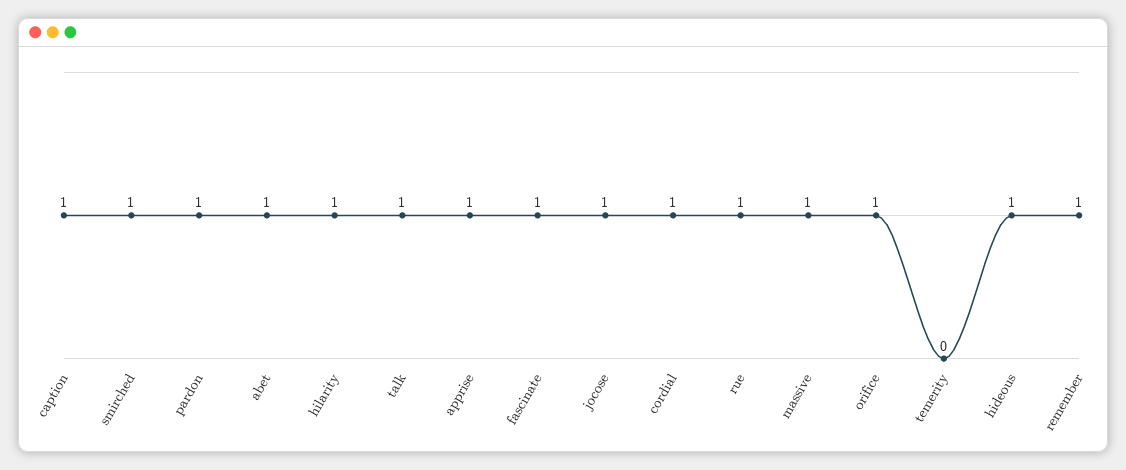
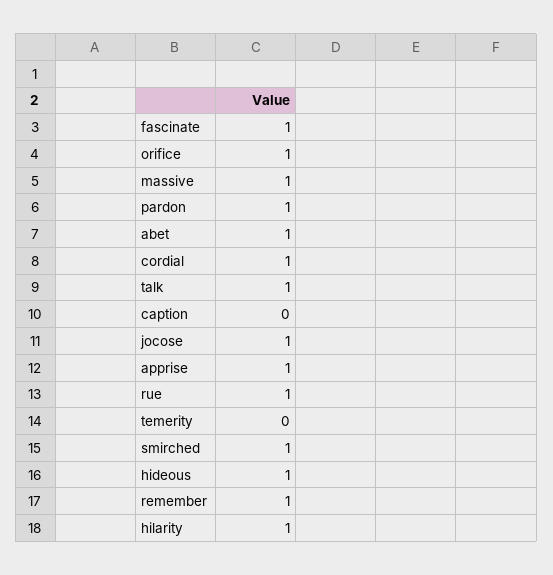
  {
-   "caption": 1,
+   "caption": 0,
    "smirched": 1,
    "pardon": 1,
    "abet": 1,
    "hilarity": 1,
    "talk": 1,
    "apprise": 1,
    "fascinate": 1,
    "jocose": 1,
    "cordial": 1,
    "rue": 1,
    "massive": 1,
    "orifice": 1,
    "temerity": 0,
    "hideous": 1,
    "remember": 1
  }

